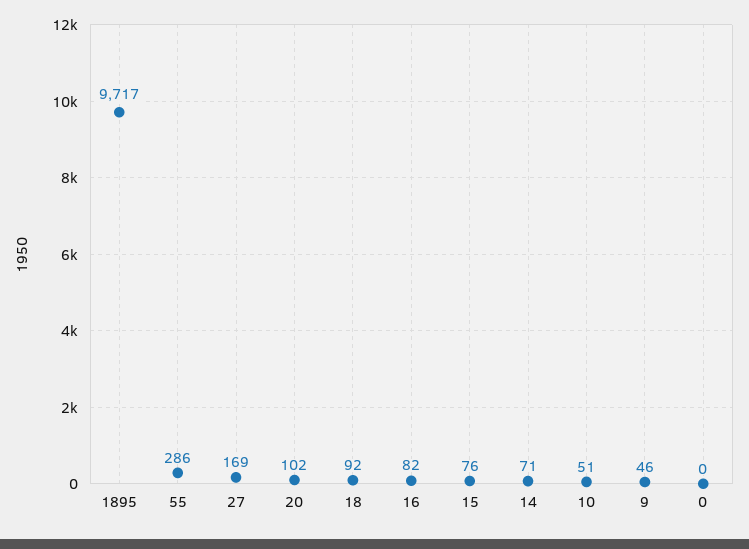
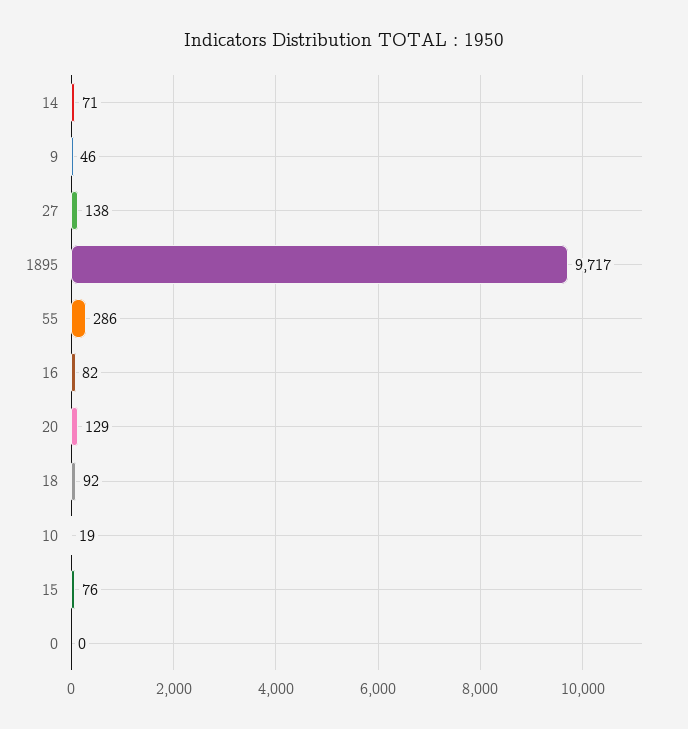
  {
    "1895": 9717,
    "55": 286,
-   "27": 169,
+   "27": 138,
-   "20": 102,
+   "20": 129,
    "18": 92,
    "16": 82,
    "15": 76,
    "14": 71,
-   "10": 51,
+   "10": 19,
    "9": 46,
    "0": 0
  }

